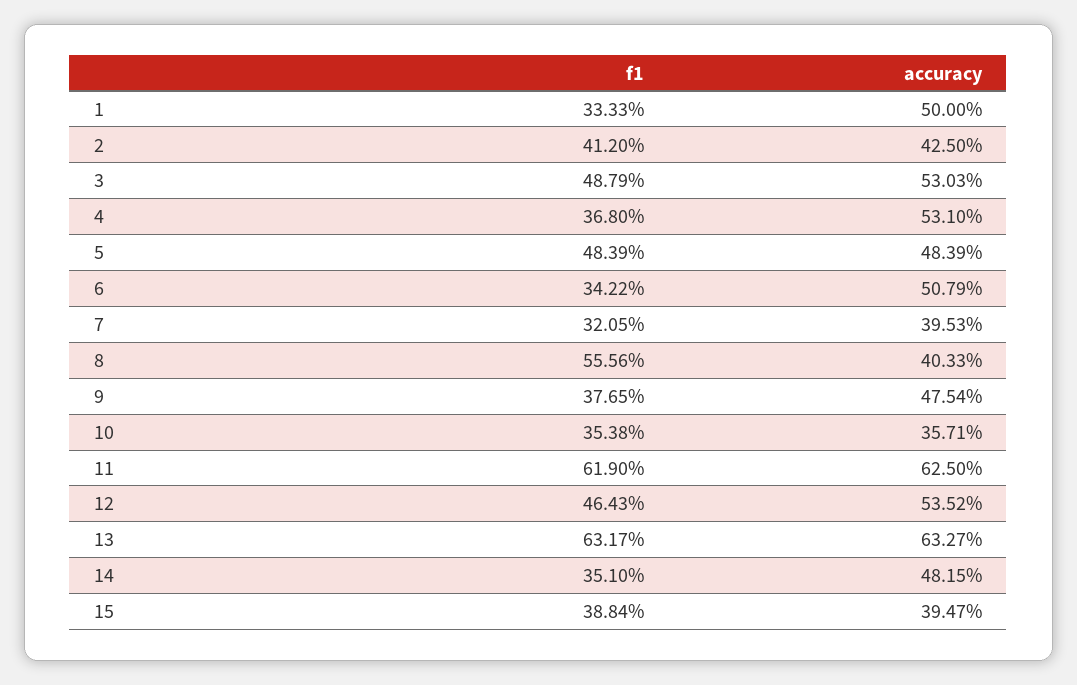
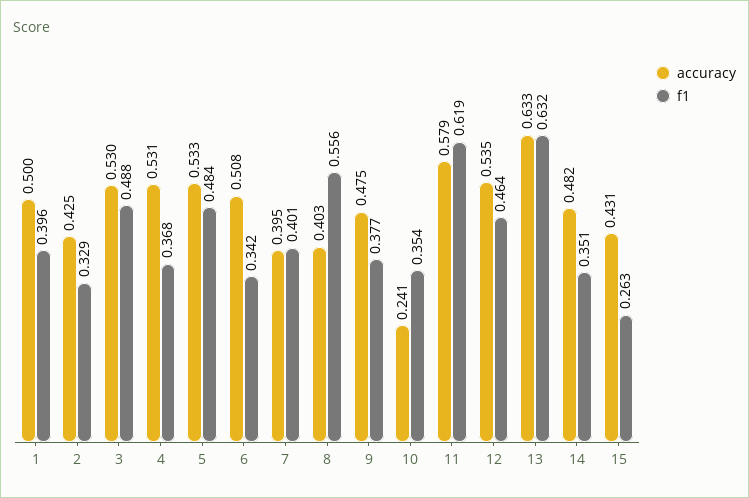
  {
    "f1": {
-     "1": 0.3333,
+     "1": 0.396,
-     "2": 0.412,
+     "2": 0.329,
      "3": 0.4879,
      "4": 0.368,
      "5": 0.4839,
      "6": 0.3422,
-     "7": 0.3205,
+     "7": 0.401,
      "8": 0.5556,
      "9": 0.3765,
      "10": 0.3538,
      "11": 0.619,
      "12": 0.4643,
      "13": 0.6317,
      "14": 0.351,
-     "15": 0.3884
+     "15": 0.263
    },
    "accuracy": {
      "1": 0.5,
      "2": 0.425,
      "3": 0.5303,
      "4": 0.531,
-     "5": 0.4839,
+     "5": 0.533,
      "6": 0.5079,
      "7": 0.3953,
      "8": 0.4033,
      "9": 0.4754,
-     "10": 0.3571,
+     "10": 0.241,
-     "11": 0.625,
+     "11": 0.579,
      "12": 0.5352,
      "13": 0.6327,
      "14": 0.4815,
-     "15": 0.3947
+     "15": 0.431
    }
  }

